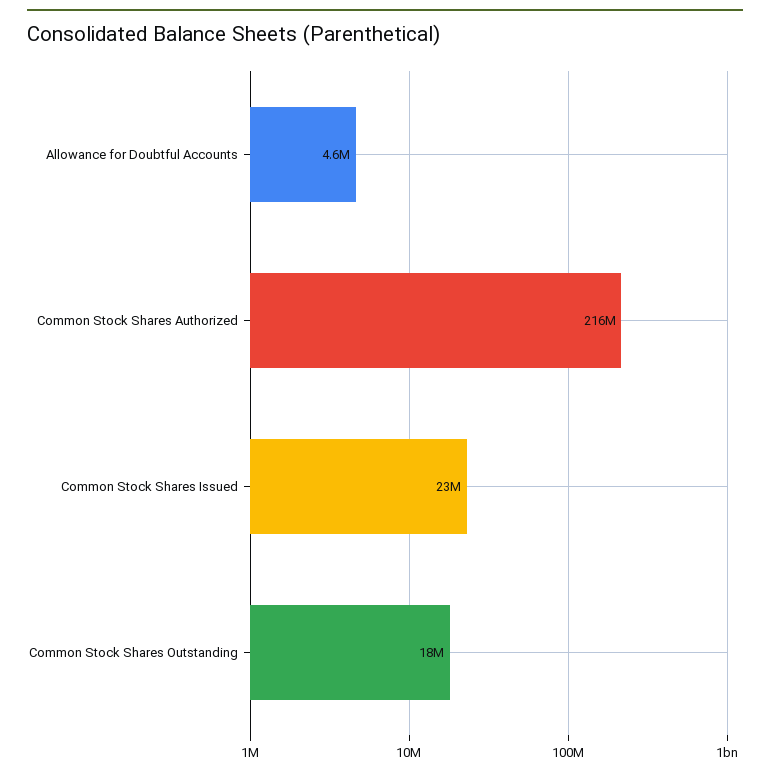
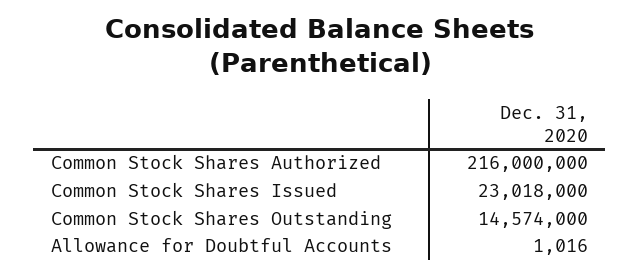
  {
-   "Allowance for Doubtful Accounts": 4600000,
+   "Allowance for Doubtful Accounts": 1016,
    "Common Stock Shares Authorized": 216000000,
    "Common Stock Shares Issued": 23018000,
-   "Common Stock Shares Outstanding": 18000000
+   "Common Stock Shares Outstanding": 14574000
  }

